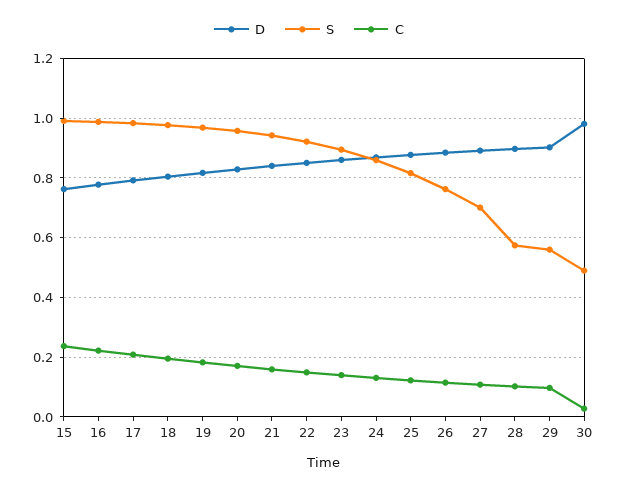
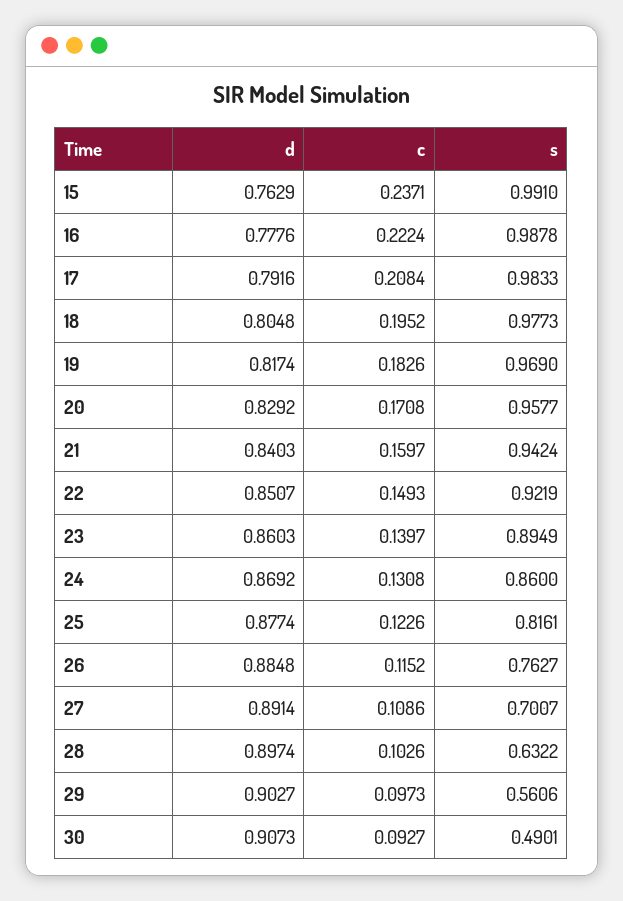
  {
    "D": {
      "15": 0.7629,
      "16": 0.7776,
      "17": 0.7916,
      "18": 0.8048,
      "19": 0.8174,
      "20": 0.8292,
      "21": 0.8403,
      "22": 0.8507,
      "23": 0.8603,
      "24": 0.8692,
      "25": 0.8774,
      "26": 0.8848,
      "27": 0.8914,
      "28": 0.8974,
      "29": 0.9027,
-     "30": 0.975
+     "30": 0.9073
    },
    "S": {
      "15": 0.991,
      "16": 0.9878,
      "17": 0.9833,
      "18": 0.9773,
      "19": 0.969,
      "20": 0.9577,
      "21": 0.9424,
      "22": 0.9219,
      "23": 0.8949,
      "24": 0.86,
      "25": 0.8161,
      "26": 0.7627,
      "27": 0.7007,
-     "28": 0.575,
+     "28": 0.6322,
      "29": 0.5606,
      "30": 0.4901
    },
    "C": {
      "15": 0.2371,
      "16": 0.2224,
      "17": 0.2084,
      "18": 0.1952,
      "19": 0.1826,
      "20": 0.1708,
      "21": 0.1597,
      "22": 0.1493,
      "23": 0.1397,
      "24": 0.1308,
      "25": 0.1226,
      "26": 0.1152,
      "27": 0.1086,
      "28": 0.1026,
      "29": 0.0973,
-     "30": 0.025
+     "30": 0.0927
    }
  }

